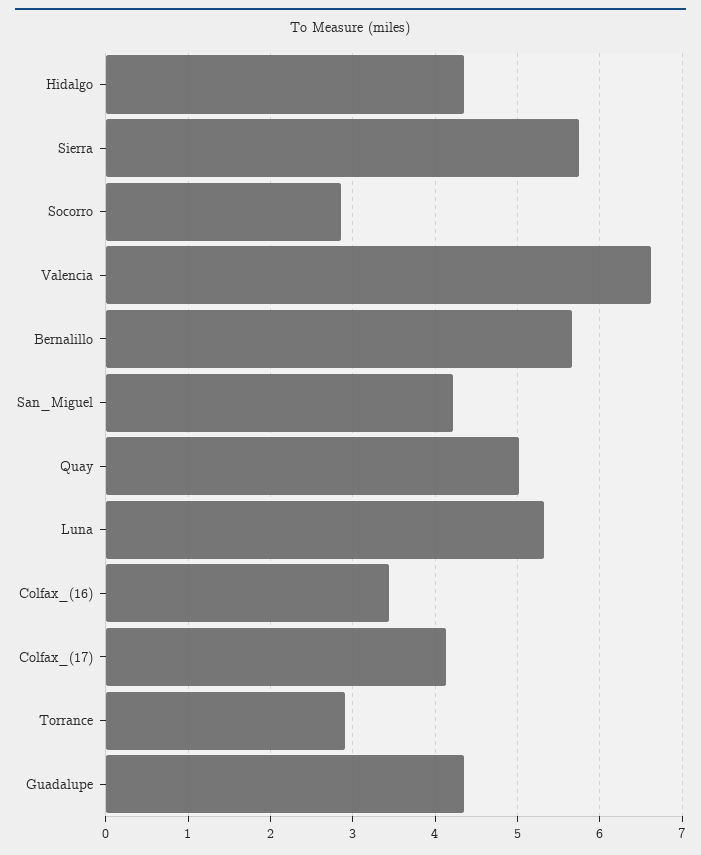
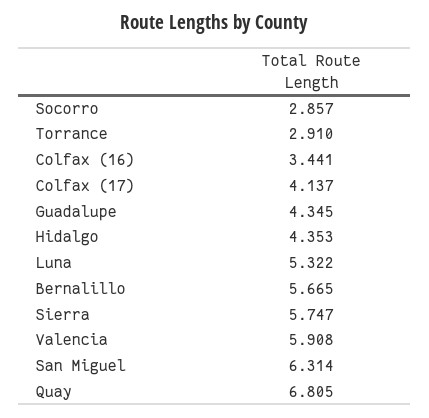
  {
    "Hidalgo": 4.353,
    "Sierra": 5.747,
    "Socorro": 2.857,
-   "Valencia": 6.6,
+   "Valencia": 5.908,
    "Bernalillo": 5.665,
-   "San_Miguel": 4.2,
+   "San_Miguel": 6.314,
-   "Quay": 5,
+   "Quay": 6.805,
    "Luna": 5.322,
    "Colfax_(16)": 3.441,
    "Colfax_(17)": 4.137,
    "Torrance": 2.91,
    "Guadalupe": 4.345
  }

